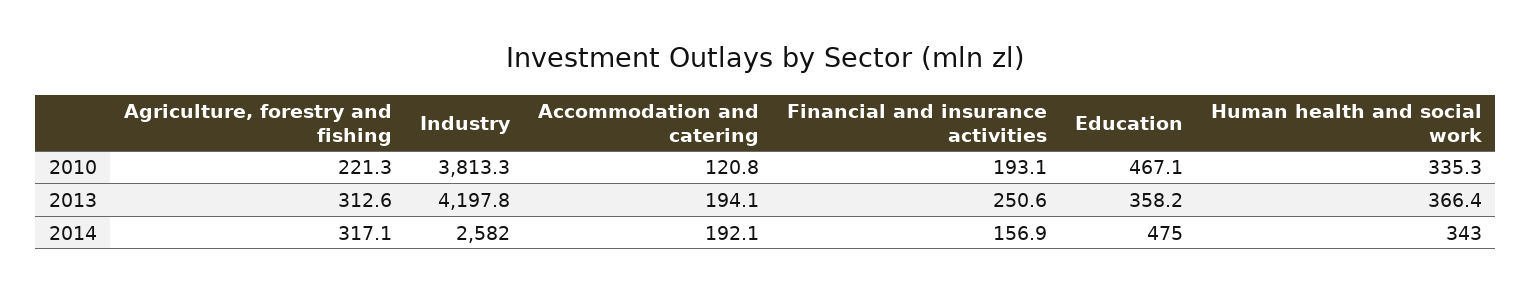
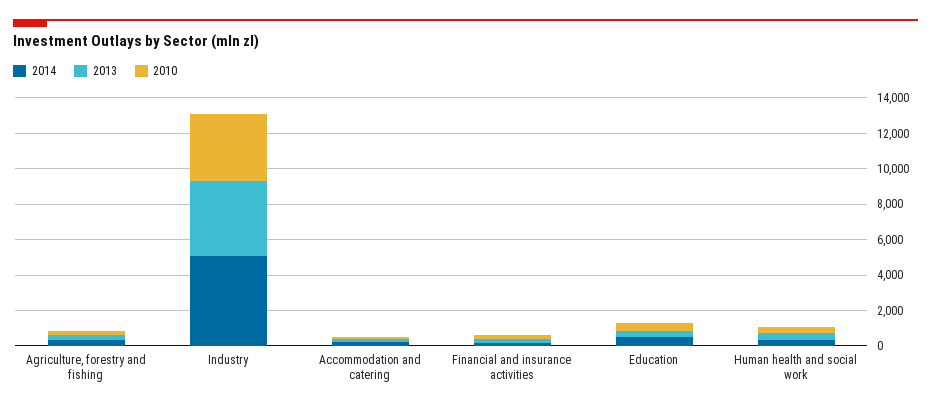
  {
    "2010": {
      "Agriculture, forestry and fishing": 221.3,
      "Industry": 3813.3,
      "Accommodation and catering": 120.8,
      "Financial and insurance activities": 193.1,
      "Education": 467.1,
      "Human health and social work": 335.3
    },
    "2013": {
      "Agriculture, forestry and fishing": 312.6,
      "Industry": 4197.8,
      "Accommodation and catering": 194.1,
      "Financial and insurance activities": 250.6,
      "Education": 358.2,
      "Human health and social work": 366.4
    },
    "2014": {
      "Agriculture, forestry and fishing": 317.1,
-     "Industry": 2582,
+     "Industry": 5000,
      "Accommodation and catering": 192.1,
      "Financial and insurance activities": 156.9,
      "Education": 475,
      "Human health and social work": 343
    }
  }

